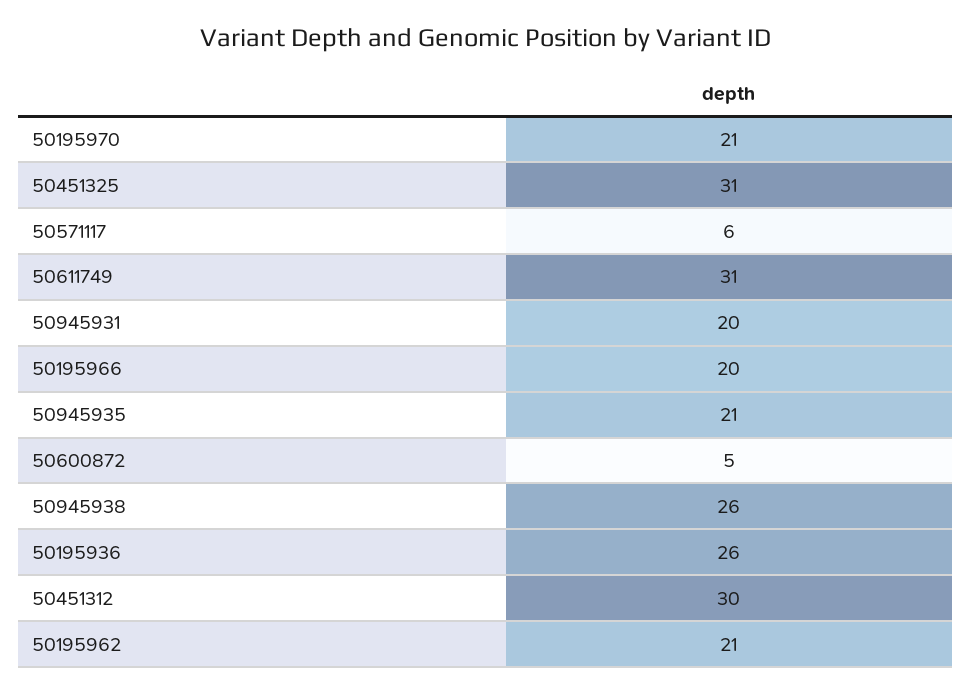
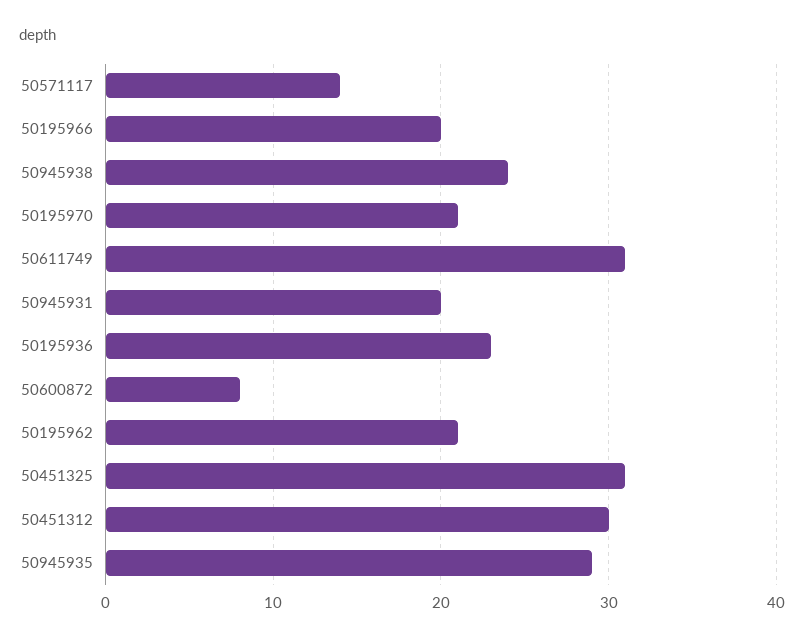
  {
    "50195970": 21,
    "50451325": 31,
-   "50571117": 6,
+   "50571117": 14,
    "50611749": 31,
    "50945931": 20,
    "50195966": 20,
-   "50945935": 21,
+   "50945935": 29,
-   "50600872": 5,
+   "50600872": 8,
-   "50945938": 26,
+   "50945938": 24,
-   "50195936": 26,
+   "50195936": 23,
    "50451312": 30,
    "50195962": 21
  }

